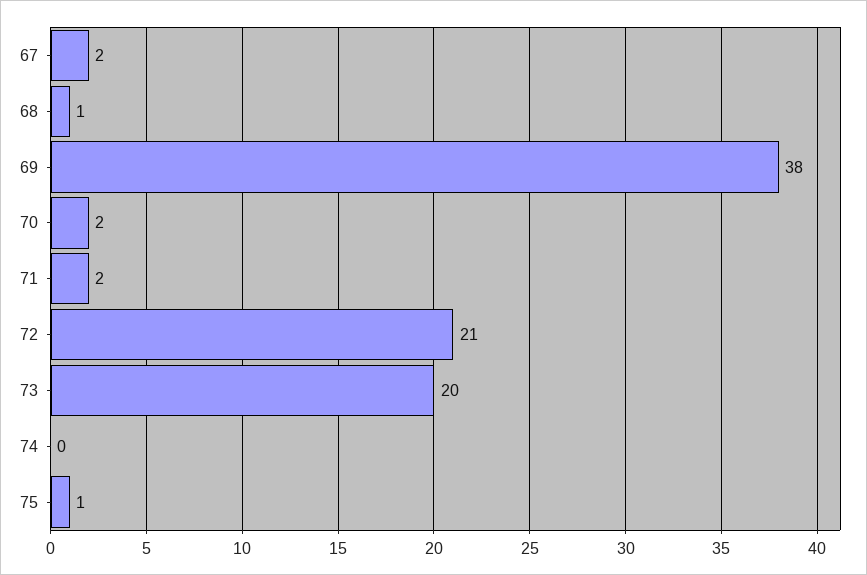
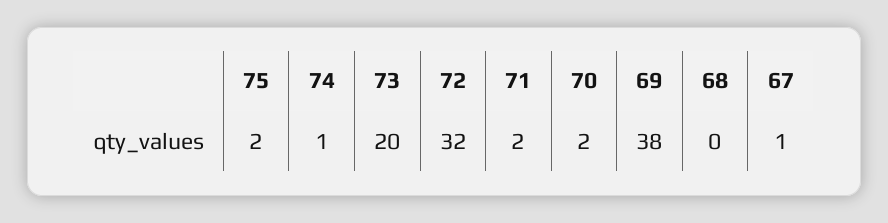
  {
-   "67": 2,
+   "67": 1,
-   "68": 1,
+   "68": 0,
    "69": 38,
    "70": 2,
    "71": 2,
-   "72": 21,
+   "72": 32,
    "73": 20,
-   "74": 0,
+   "74": 1,
-   "75": 1
+   "75": 2
  }

